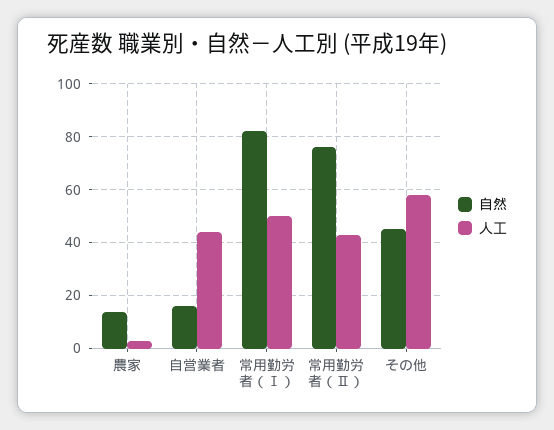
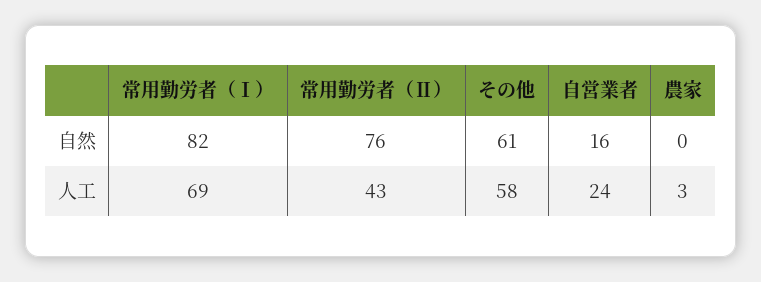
  {
    "自然": {
-     "農家": 15,
+     "農家": 0,
      "自営業者": 16,
      "常用勤労者（Ⅰ）": 82,
      "常用勤労者（Ⅱ）": 76,
-     "その他": 45
+     "その他": 61
    },
    "人工": {
      "農家": 3,
-     "自営業者": 45,
+     "自営業者": 24,
-     "常用勤労者（Ⅰ）": 50,
+     "常用勤労者（Ⅰ）": 69,
      "常用勤労者（Ⅱ）": 43,
      "その他": 58
    }
  }

